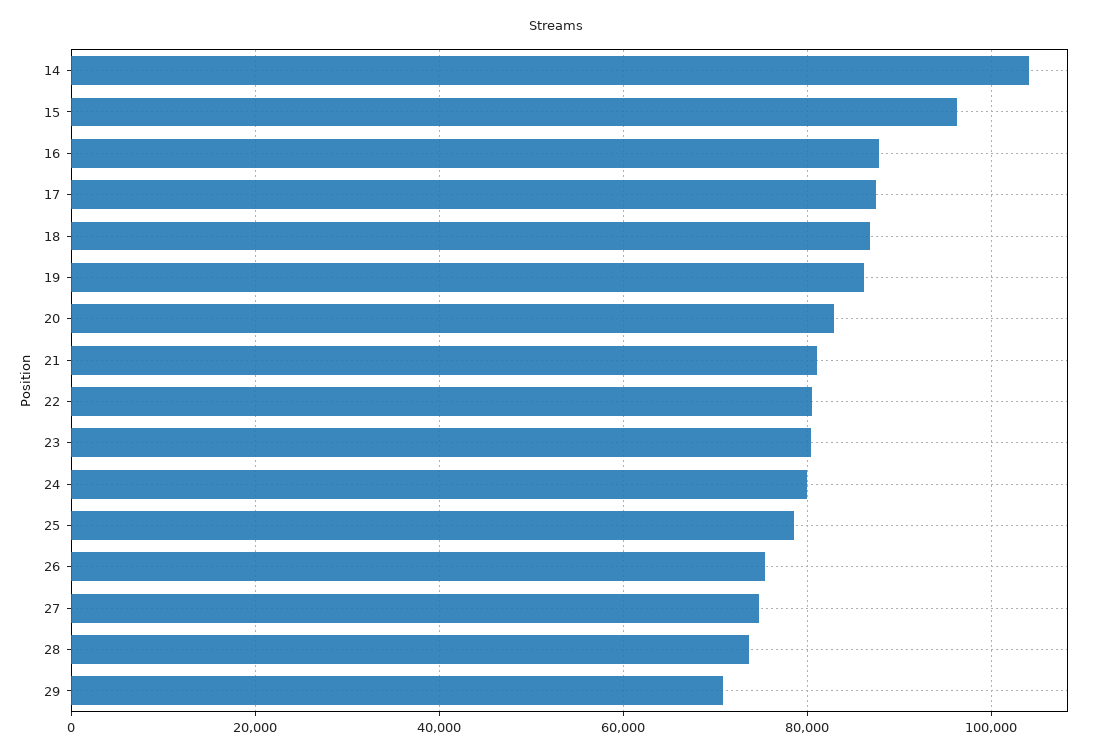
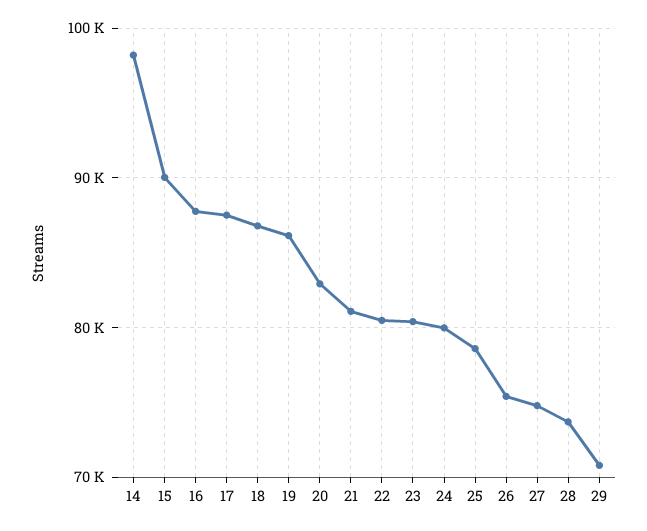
  {
-   "14": 104000,
+   "14": 98000,
-   "15": 96000,
+   "15": 90000,
    "16": 88000,
    "17": 88000,
    "18": 87000,
    "19": 86000,
    "20": 83000,
    "21": 81000,
    "22": 80000,
    "23": 80000,
    "24": 80000,
    "25": 79000,
    "26": 75000,
    "27": 75000,
    "28": 74000,
    "29": 71000
  }

